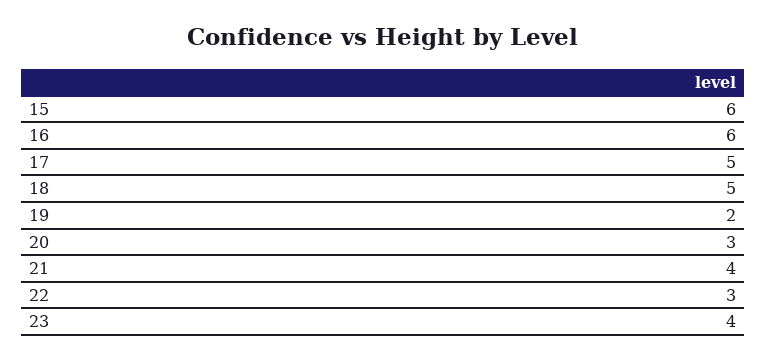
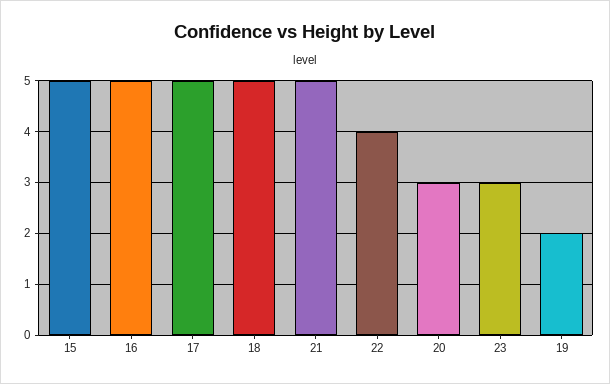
  {
-   "15": 6,
+   "15": 5,
-   "16": 6,
+   "16": 5,
    "17": 5,
    "18": 5,
    "19": 2,
    "20": 3,
-   "21": 4,
+   "21": 5,
-   "22": 3,
+   "22": 4,
-   "23": 4
+   "23": 3
  }

